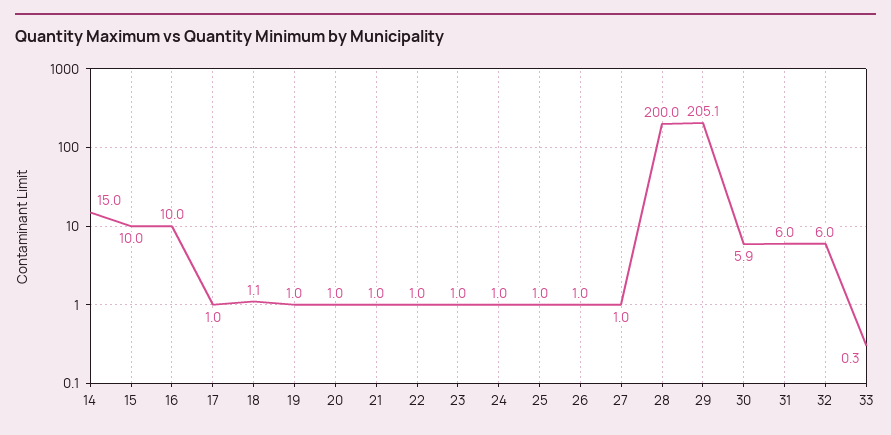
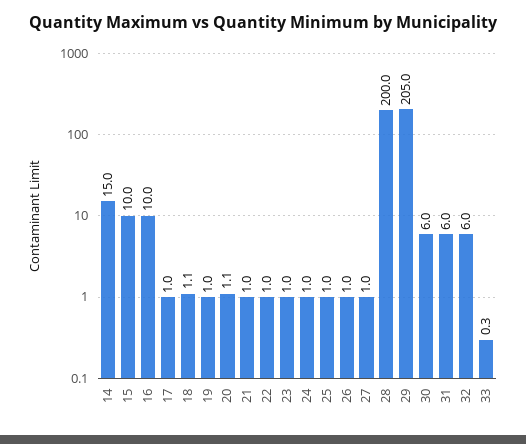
  {
    "14": 15,
    "15": 10,
    "16": 10,
    "17": 1,
    "18": 1.1,
    "19": 1,
-   "20": 1,
+   "20": 1.1,
    "21": 1,
    "22": 1,
    "23": 1,
    "24": 1,
    "25": 1,
    "26": 1,
    "27": 1,
    "28": 200,
-   "29": 205.1,
+   "29": 205,
-   "30": 5.9,
+   "30": 6,
    "31": 6,
    "32": 6,
    "33": 0.3
  }

